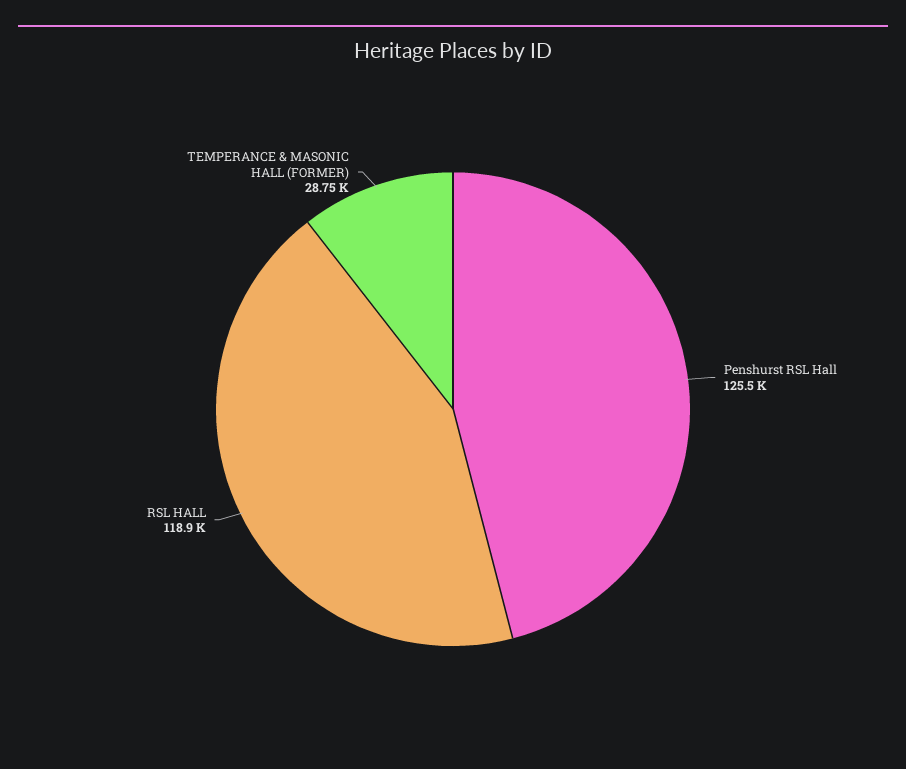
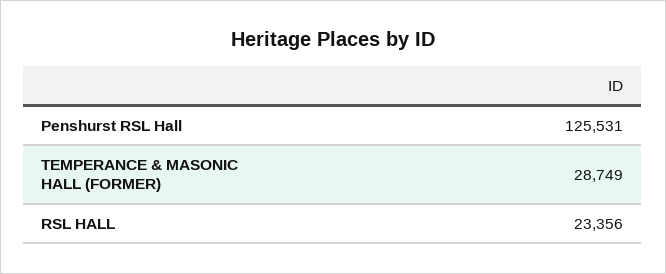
  {
    "Penshurst RSL Hall": 125531,
-   "RSL HALL": 118900,
+   "RSL HALL": 23356,
    "TEMPERANCE & MASONIC HALL (FORMER)": 28749
  }

